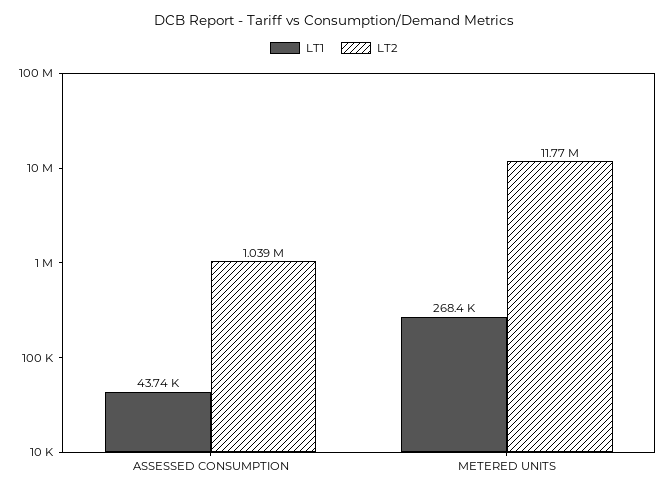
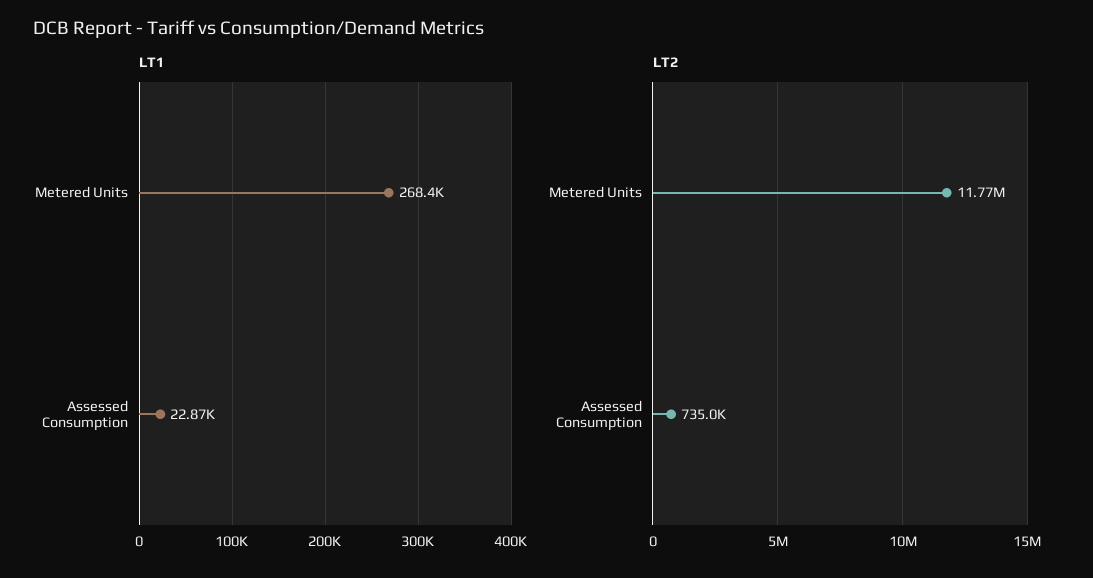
  {
    "LT1": {
-     "ASSESSED CONSUMPTION": 43740,
+     "ASSESSED CONSUMPTION": 22870,
      "METERED UNITS": 268400
    },
    "LT2": {
-     "ASSESSED CONSUMPTION": 1039000,
+     "ASSESSED CONSUMPTION": 735000,
      "METERED UNITS": 11770000
    }
  }

